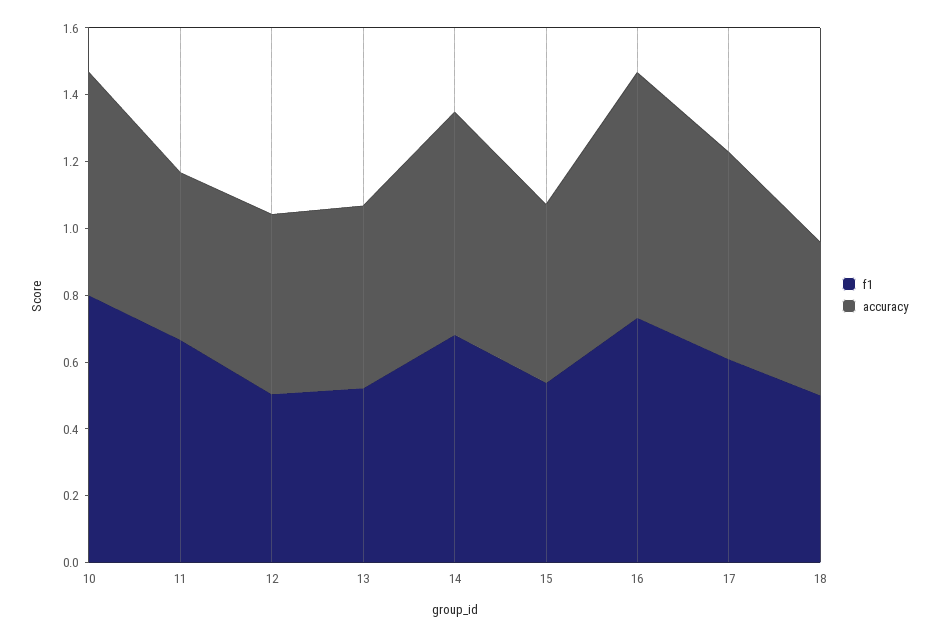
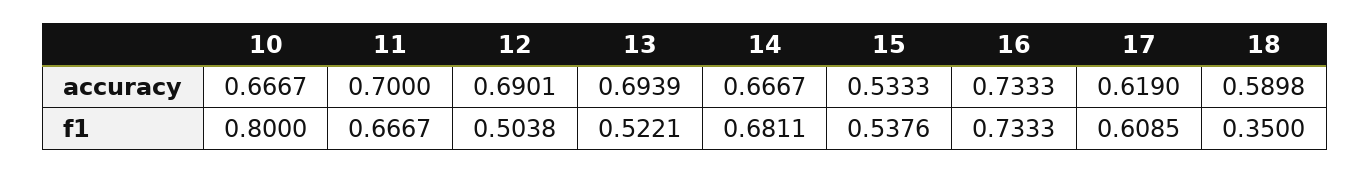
  {
    "f1": {
      "10": 0.8,
      "11": 0.6667,
      "12": 0.5038,
      "13": 0.5221,
      "14": 0.6811,
      "15": 0.5376,
      "16": 0.7333,
      "17": 0.6085,
-     "18": 0.5
+     "18": 0.35
    },
    "accuracy": {
      "10": 0.6667,
-     "11": 0.5,
+     "11": 0.7,
-     "12": 0.55,
+     "12": 0.6901,
-     "13": 0.55,
+     "13": 0.6939,
      "14": 0.6667,
      "15": 0.5333,
      "16": 0.7333,
      "17": 0.619,
-     "18": 0.45
+     "18": 0.5898
    }
  }

